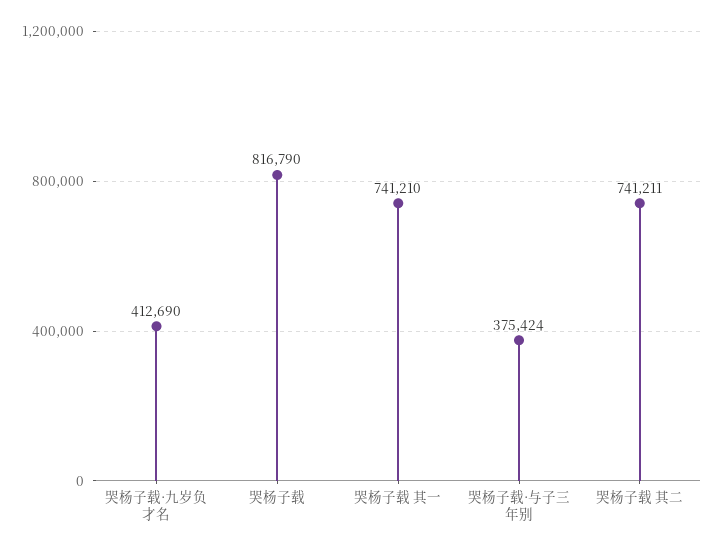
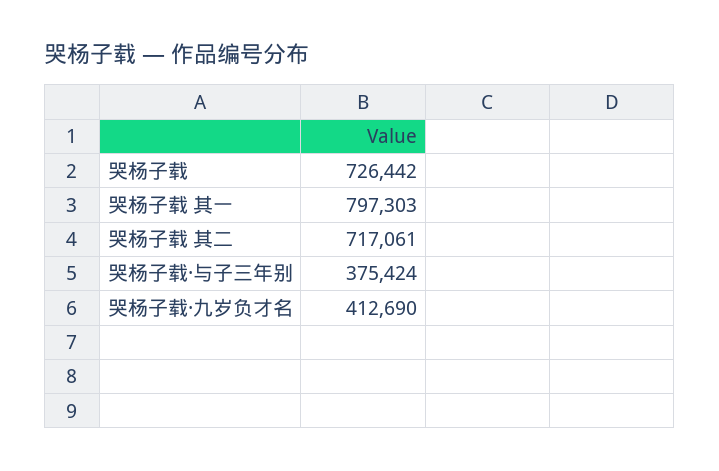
  {
    "哭杨子载·九岁负才名": 412690,
-   "哭杨子载": 816790,
+   "哭杨子载": 726442,
-   "哭杨子载 其一": 741210,
+   "哭杨子载 其一": 797303,
    "哭杨子载·与子三年别": 375424,
-   "哭杨子载 其二": 741211
+   "哭杨子载 其二": 717061
  }

